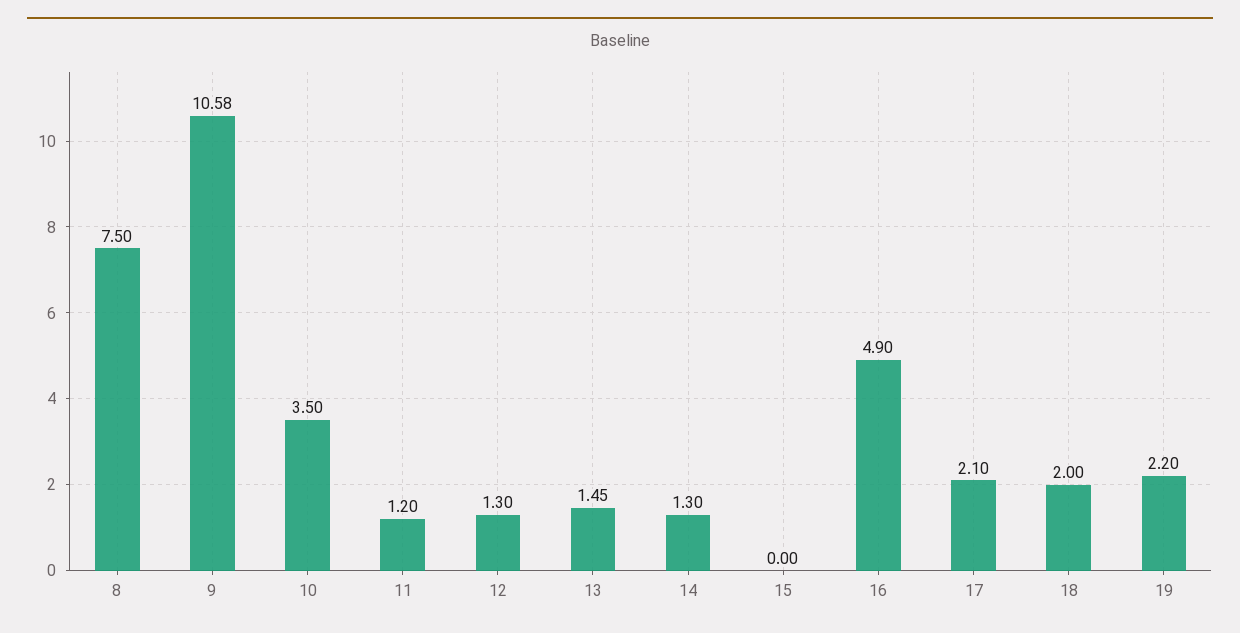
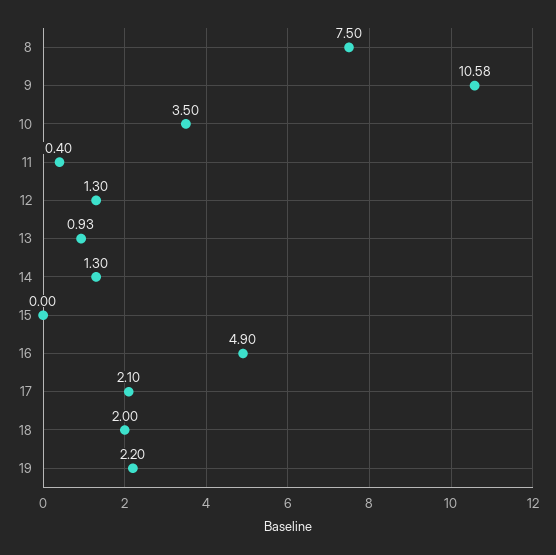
  {
    "8": 7.5,
    "9": 10.58,
    "10": 3.5,
-   "11": 1.2,
+   "11": 0.4,
    "12": 1.3,
-   "13": 1.45,
+   "13": 0.93,
    "14": 1.3,
    "15": 0,
    "16": 4.9,
    "17": 2.1,
    "18": 2,
    "19": 2.2
  }

